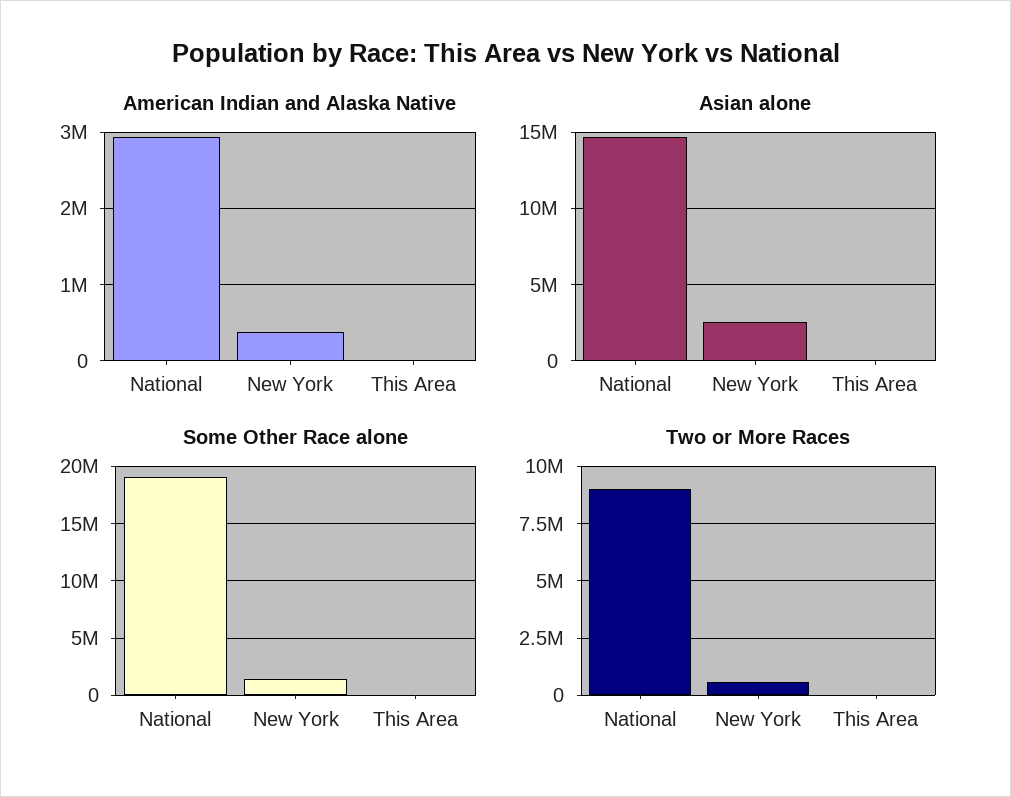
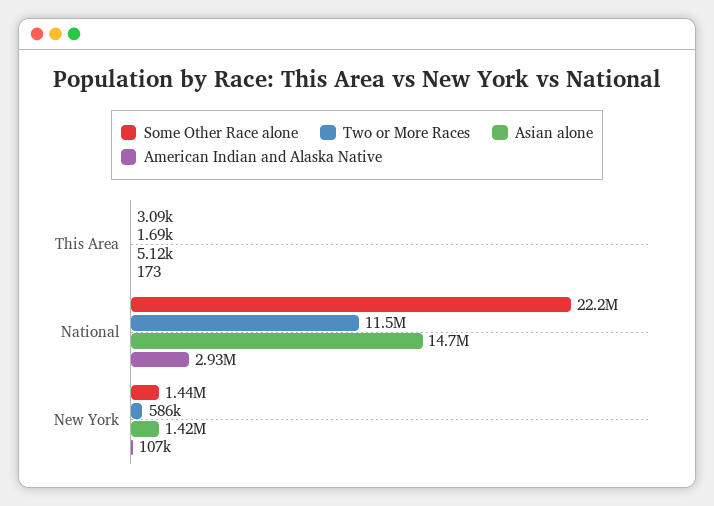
  {
    "American Indian and Alaska Native": {
      "National": 2930000,
-     "New York": 400000,
+     "New York": 107000,
      "This Area": 173
    },
    "Asian alone": {
      "National": 14700000,
-     "New York": 2500000,
+     "New York": 1420000,
      "This Area": 5120
    },
    "Some Other Race alone": {
-     "National": 19000000,
+     "National": 22200000,
      "New York": 1440000,
      "This Area": 3090
    },
    "Two or More Races": {
-     "National": 9000000,
+     "National": 11500000,
      "New York": 586000,
      "This Area": 1690
    }
  }

